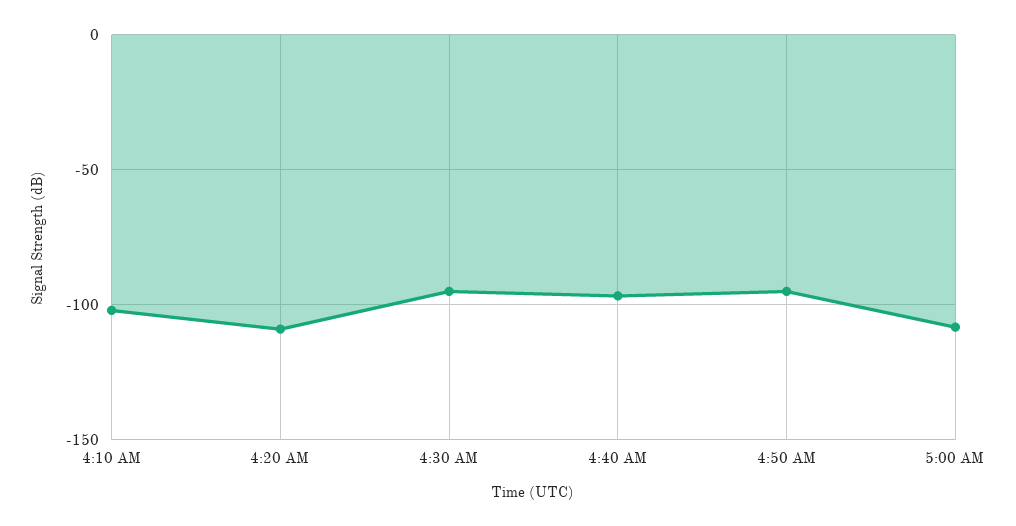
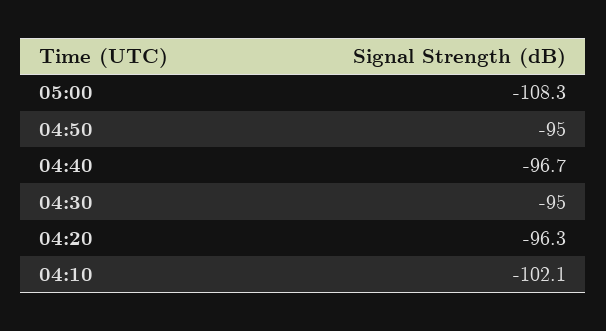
  {
    "4:10 AM": -102.1,
-   "4:20 AM": -110,
+   "4:20 AM": -96.3,
    "4:30 AM": -95,
    "4:40 AM": -96.7,
    "4:50 AM": -95,
    "5:00 AM": -108.3
  }

